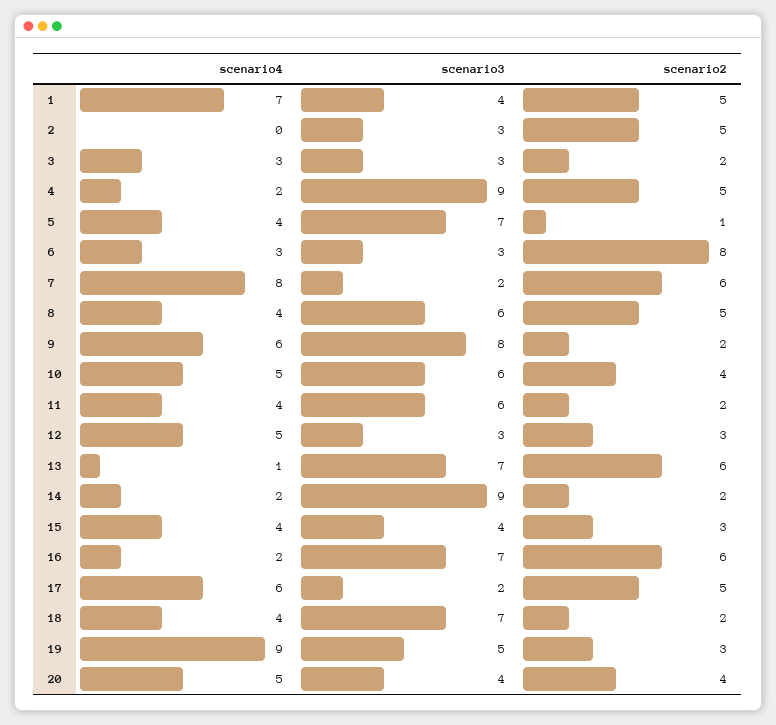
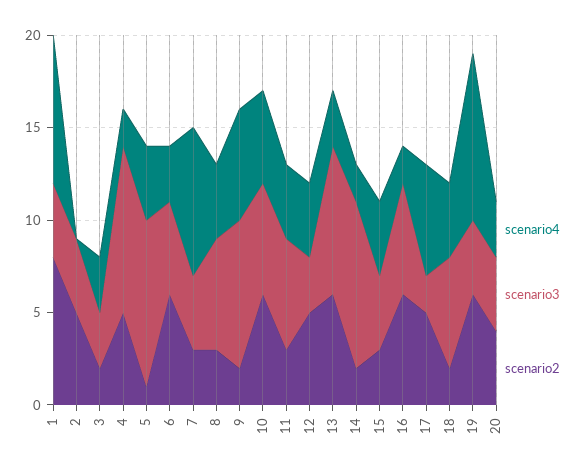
  {
    "scenario4": {
-     "1": 7,
+     "1": 8,
      "2": 0,
      "3": 3,
      "4": 2,
      "5": 4,
      "6": 3,
      "7": 8,
      "8": 4,
      "9": 6,
      "10": 5,
      "11": 4,
-     "12": 5,
+     "12": 4,
-     "13": 1,
+     "13": 3,
      "14": 2,
      "15": 4,
      "16": 2,
      "17": 6,
      "18": 4,
      "19": 9,
-     "20": 5
+     "20": 3
    },
    "scenario3": {
      "1": 4,
-     "2": 3,
+     "2": 4,
      "3": 3,
      "4": 9,
-     "5": 7,
+     "5": 9,
-     "6": 3,
+     "6": 5,
-     "7": 2,
+     "7": 4,
      "8": 6,
      "9": 8,
      "10": 6,
      "11": 6,
      "12": 3,
-     "13": 7,
+     "13": 8,
      "14": 9,
      "15": 4,
-     "16": 7,
+     "16": 6,
      "17": 2,
-     "18": 7,
+     "18": 6,
-     "19": 5,
+     "19": 4,
      "20": 4
    },
    "scenario2": {
-     "1": 5,
+     "1": 8,
      "2": 5,
      "3": 2,
      "4": 5,
      "5": 1,
-     "6": 8,
+     "6": 6,
-     "7": 6,
+     "7": 3,
-     "8": 5,
+     "8": 3,
      "9": 2,
-     "10": 4,
+     "10": 6,
-     "11": 2,
+     "11": 3,
-     "12": 3,
+     "12": 5,
      "13": 6,
      "14": 2,
      "15": 3,
      "16": 6,
      "17": 5,
      "18": 2,
-     "19": 3,
+     "19": 6,
      "20": 4
    }
  }

